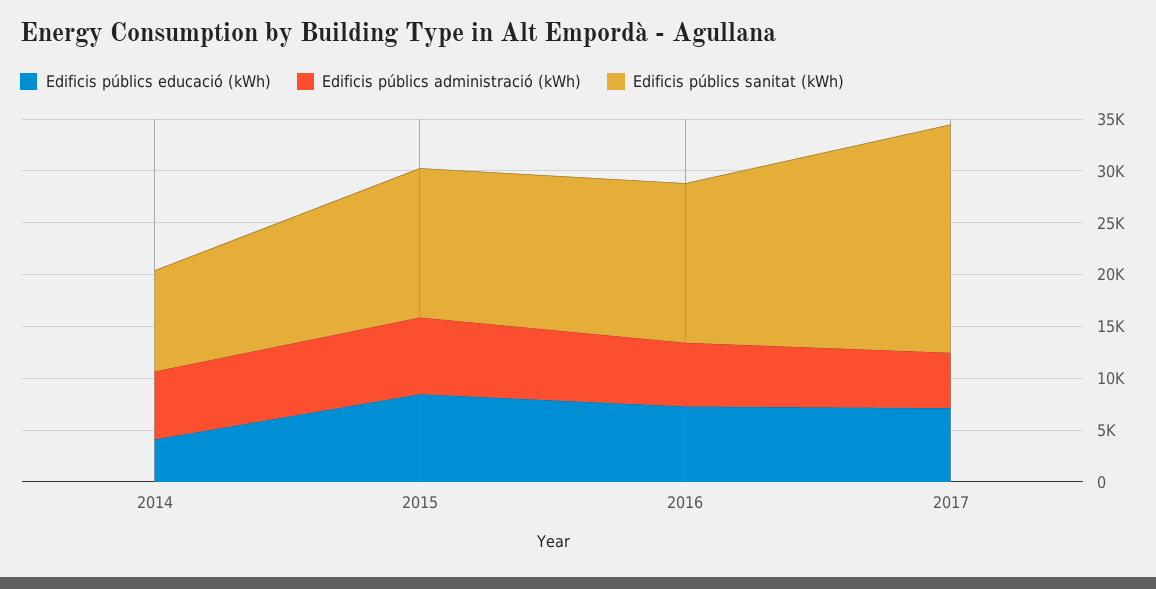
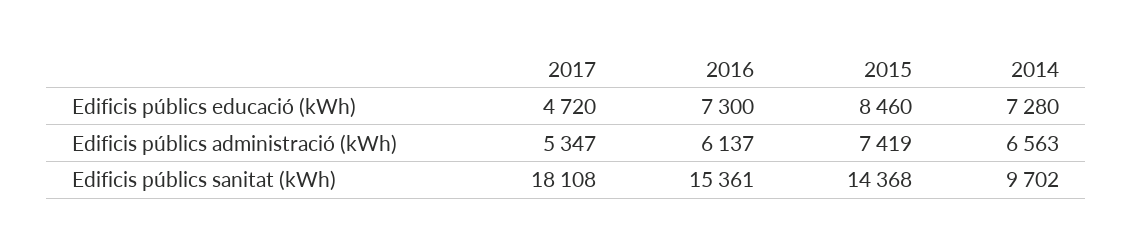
  {
    "Edificis públics educació (kWh)": {
-     "2014": 4000,
+     "2014": 7280,
      "2015": 8460,
      "2016": 7300,
-     "2017": 7000
+     "2017": 4720
    },
    "Edificis públics administració (kWh)": {
      "2014": 6563,
      "2015": 7419,
      "2016": 6137,
      "2017": 5347
    },
    "Edificis públics sanitat (kWh)": {
      "2014": 9702,
      "2015": 14368,
      "2016": 15361,
-     "2017": 22000
+     "2017": 18108
    }
  }

